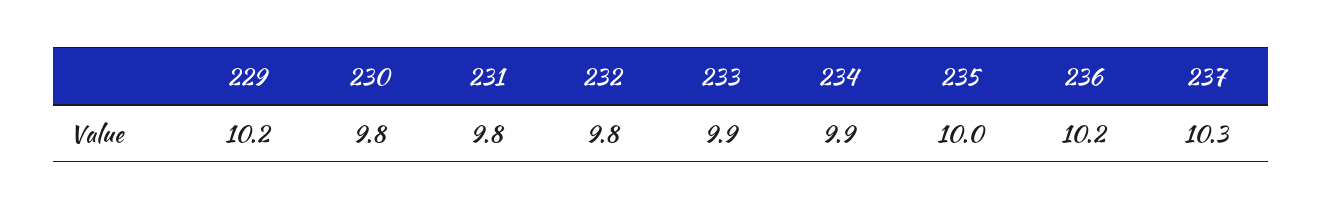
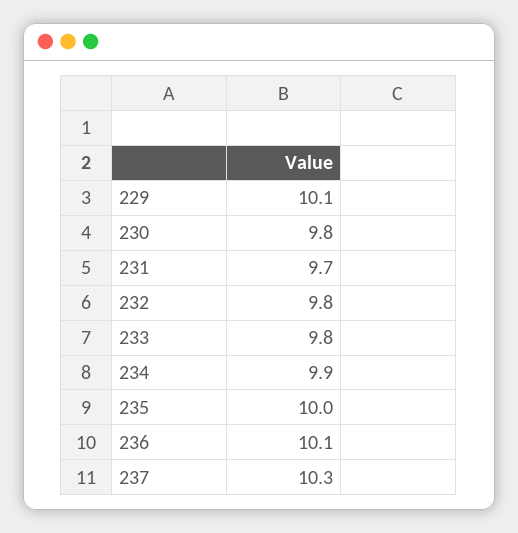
  {
-   "229": 10.2,
+   "229": 10.1,
    "230": 9.8,
-   "231": 9.8,
+   "231": 9.7,
    "232": 9.8,
-   "233": 9.9,
+   "233": 9.8,
    "234": 9.9,
    "235": 10,
-   "236": 10.2,
+   "236": 10.1,
    "237": 10.3
  }

